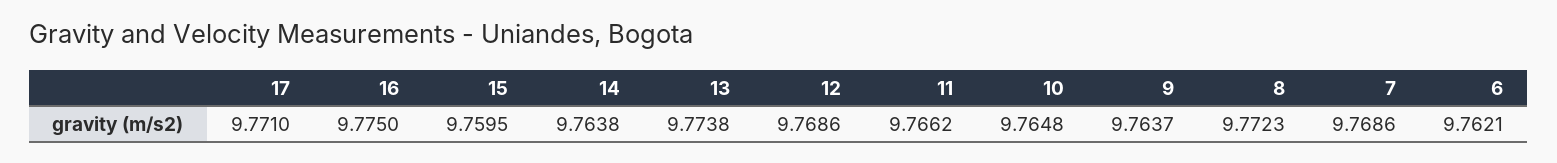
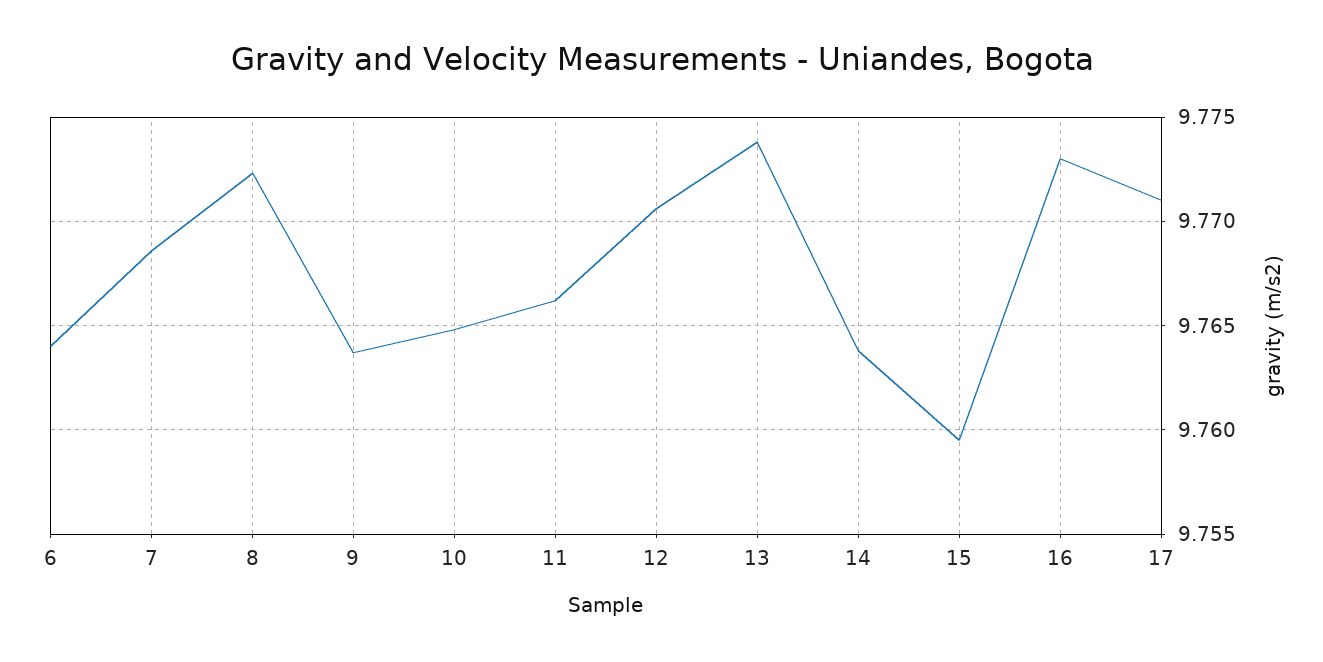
  {
    "17": 9.771,
-   "16": 9.775,
+   "16": 9.773,
    "15": 9.7595,
    "14": 9.7638,
    "13": 9.7738,
-   "12": 9.7686,
+   "12": 9.7705,
    "11": 9.7662,
    "10": 9.7648,
    "9": 9.7637,
    "8": 9.7723,
    "7": 9.7686,
-   "6": 9.7621
+   "6": 9.764
  }

